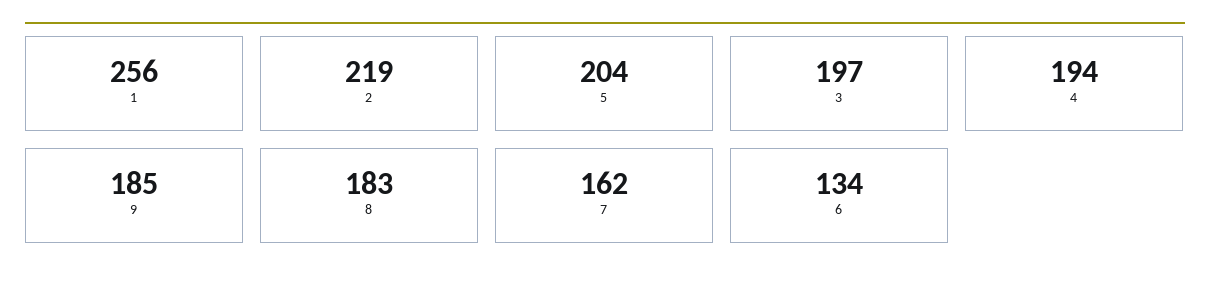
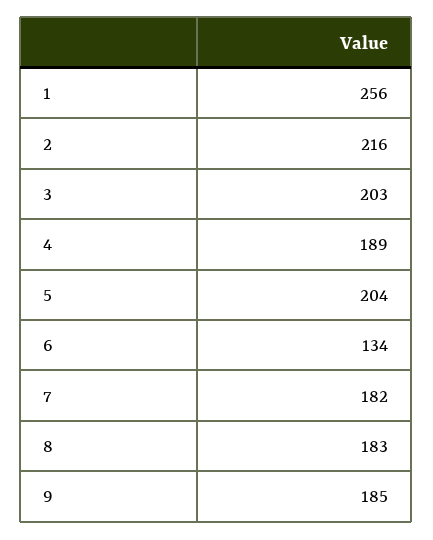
  {
    "1": 256,
-   "2": 219,
+   "2": 216,
    "5": 204,
-   "3": 197,
+   "3": 203,
-   "4": 194,
+   "4": 189,
    "9": 185,
    "8": 183,
-   "7": 162,
+   "7": 182,
    "6": 134
  }

